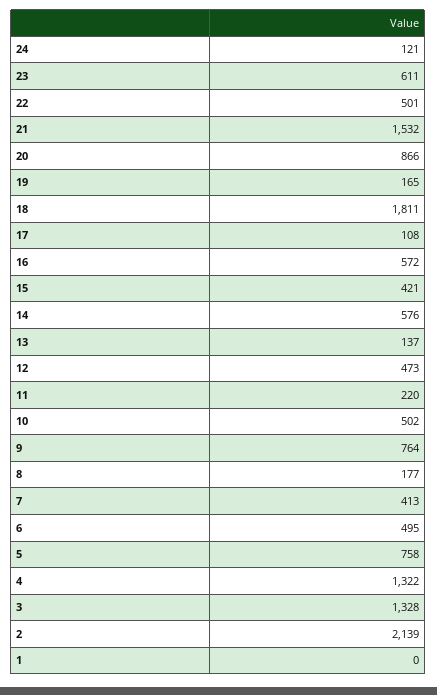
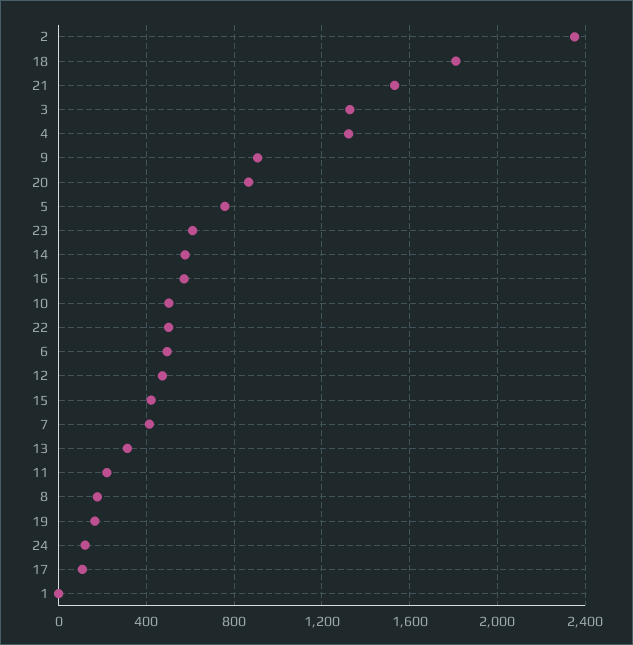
  {
    "24": 121,
    "23": 611,
    "22": 501,
    "21": 1532,
    "20": 866,
    "19": 165,
    "18": 1811,
    "17": 108,
    "16": 572,
    "15": 421,
    "14": 576,
-   "13": 137,
+   "13": 300,
    "12": 473,
    "11": 220,
    "10": 502,
-   "9": 764,
+   "9": 900,
    "8": 177,
    "7": 413,
    "6": 495,
    "5": 758,
    "4": 1322,
    "3": 1328,
-   "2": 2139,
+   "2": 2350,
    "1": 0
  }

